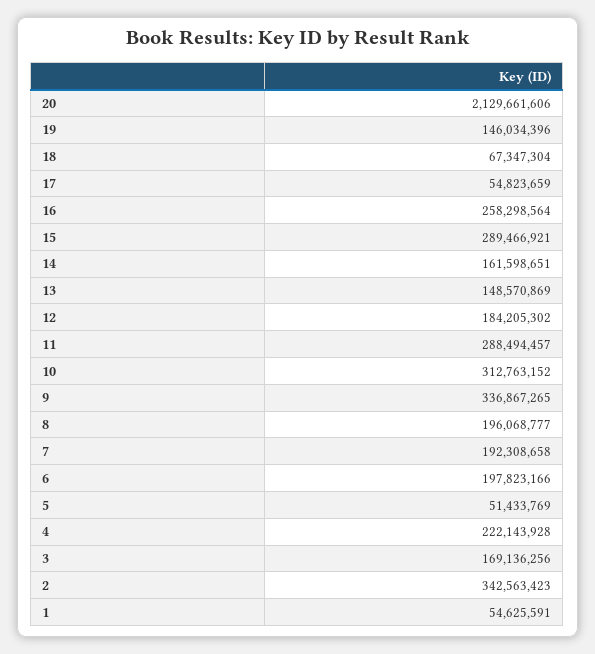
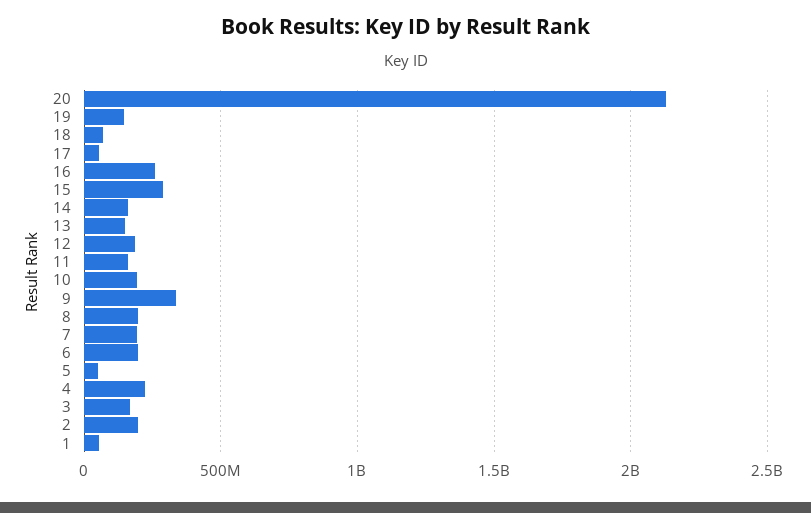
  {
    "20": 2129661606,
    "19": 146034396,
    "18": 67347304,
    "17": 54823659,
    "16": 258298564,
    "15": 289466921,
    "14": 161598651,
    "13": 148570869,
    "12": 184205302,
-   "11": 288494457,
+   "11": 150000000,
-   "10": 312763152,
+   "10": 200000000,
    "9": 336867265,
    "8": 196068777,
    "7": 192308658,
    "6": 197823166,
    "5": 51433769,
    "4": 222143928,
    "3": 169136256,
-   "2": 342563423,
+   "2": 200000000,
    "1": 54625591
  }

